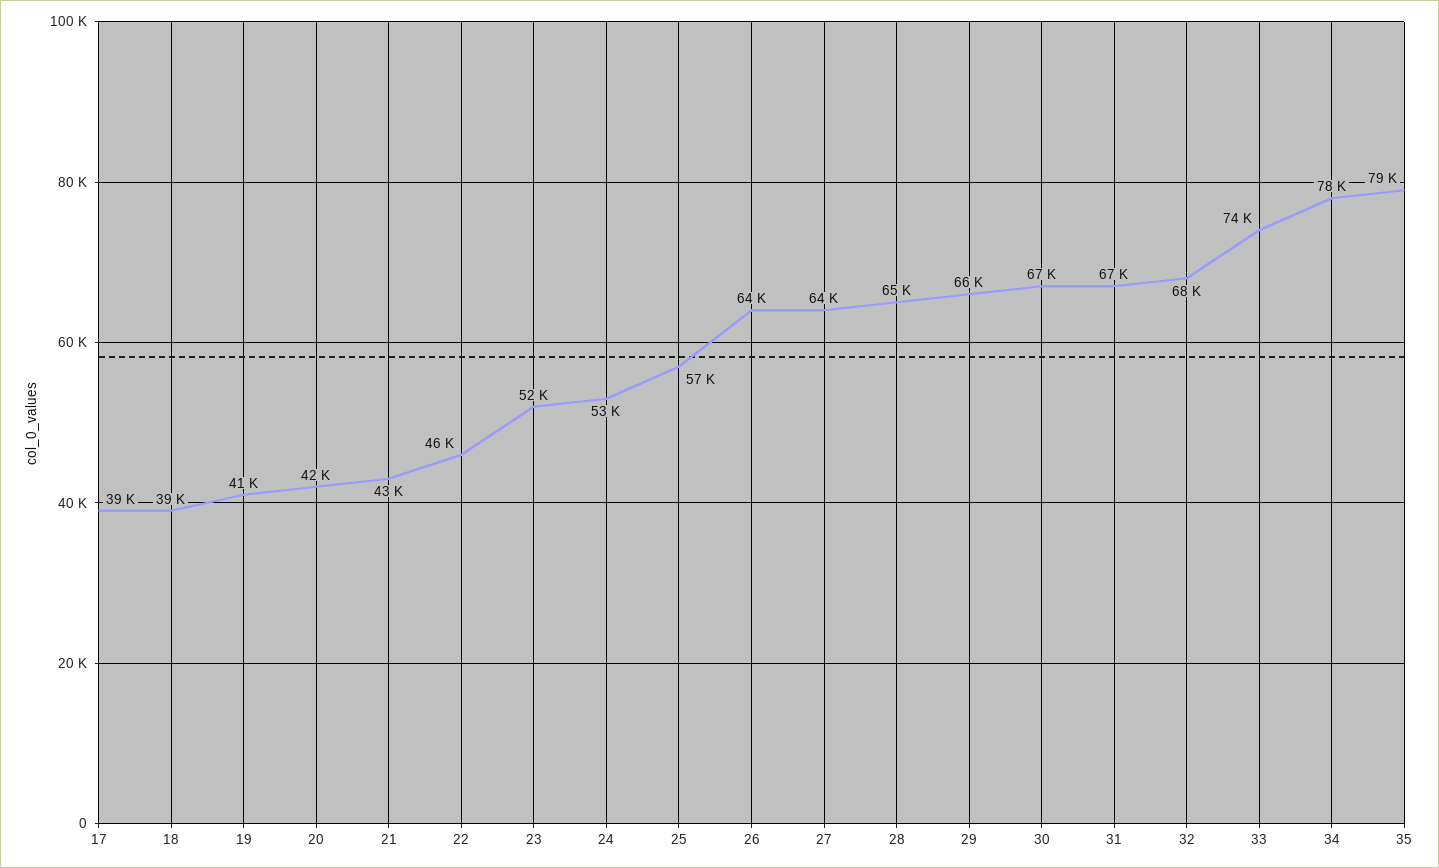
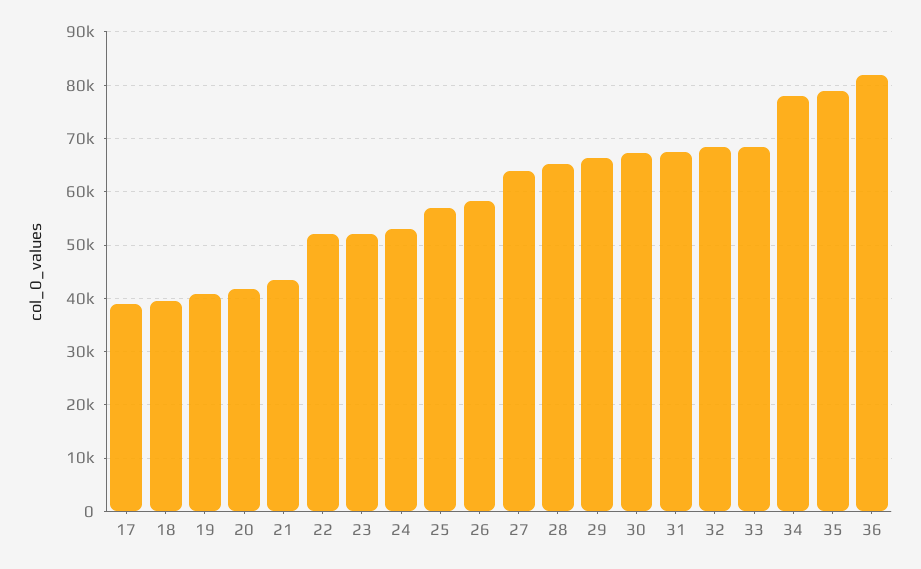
  {
    "17": 39000,
    "18": 39000,
    "19": 41000,
    "20": 42000,
    "21": 43000,
-   "22": 46000,
+   "22": 52000,
    "23": 52000,
    "24": 53000,
    "25": 57000,
-   "26": 64000,
+   "26": 58000,
    "27": 64000,
    "28": 65000,
    "29": 66000,
    "30": 67000,
    "31": 67000,
    "32": 68000,
-   "33": 74000,
+   "33": 68000,
    "34": 78000,
-   "35": 79000
+   "35": 79000,
+   "36": 82000
  }

